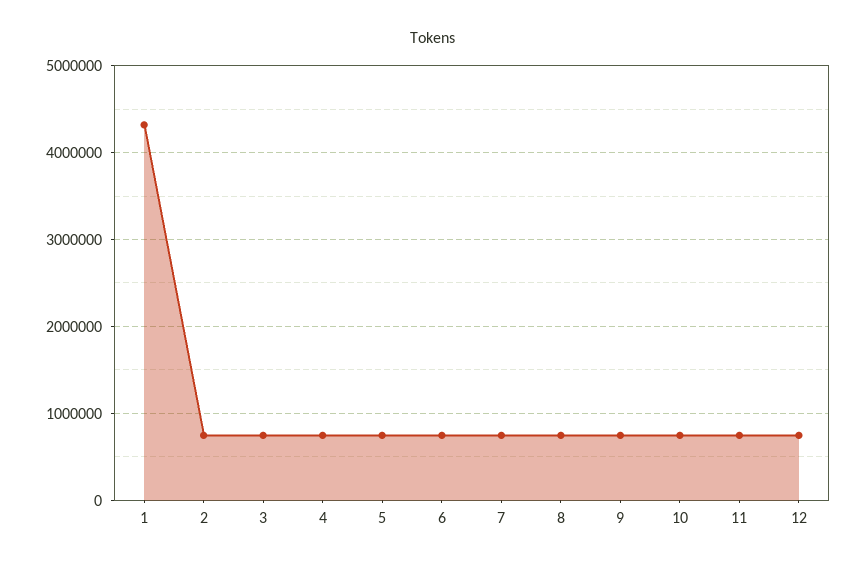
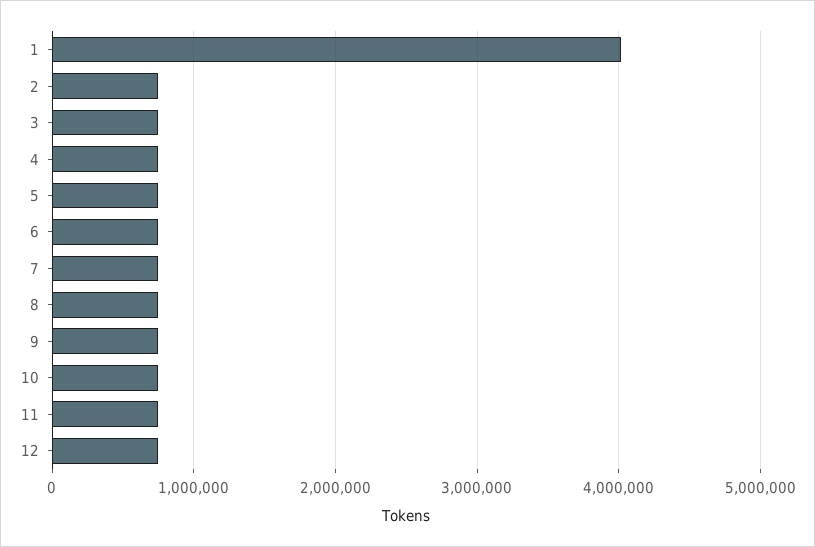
  {
-   "1": 4300000,
+   "1": 4000000,
    "2": 700000,
    "3": 700000,
    "4": 700000,
    "5": 700000,
    "6": 700000,
    "7": 700000,
    "8": 700000,
    "9": 700000,
    "10": 700000,
    "11": 700000,
    "12": 700000
  }

